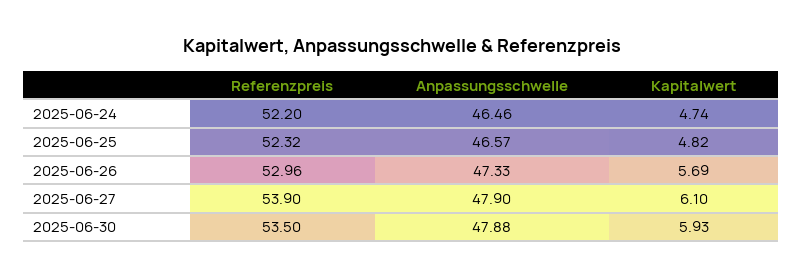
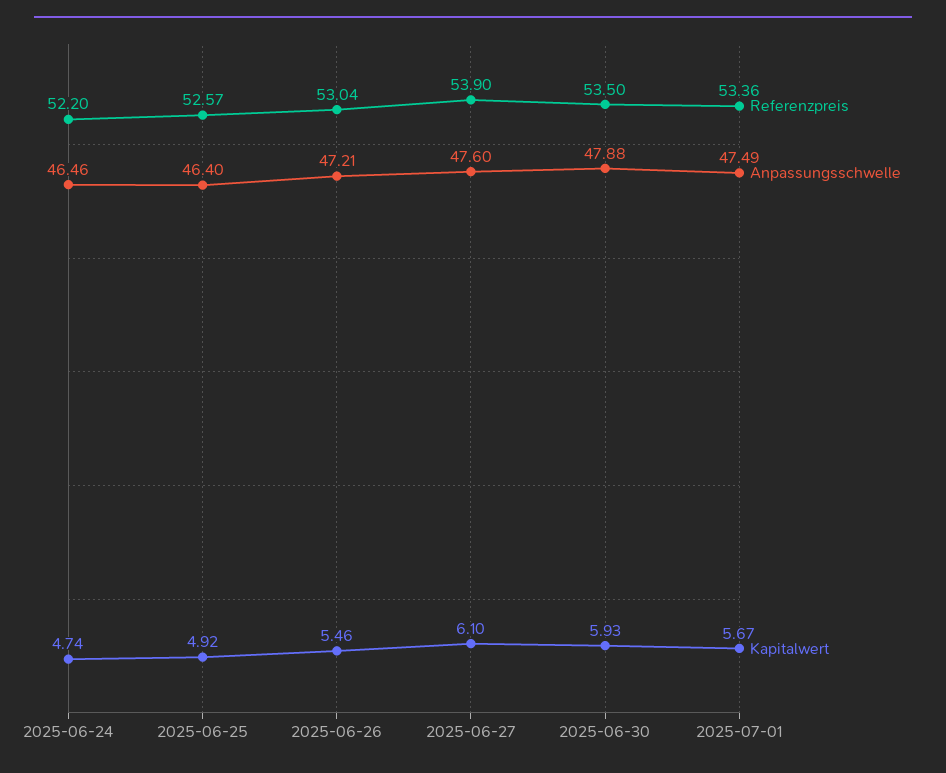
  {
    "Referenzpreis": {
      "2025-06-24": 52.2,
-     "2025-06-25": 52.32,
+     "2025-06-25": 52.57,
-     "2025-06-26": 52.96,
+     "2025-06-26": 53.04,
      "2025-06-27": 53.9,
-     "2025-06-30": 53.5
+     "2025-06-30": 53.5,
+     "2025-07-01": 53.36
    },
    "Anpassungsschwelle": {
      "2025-06-24": 46.46,
-     "2025-06-25": 46.57,
+     "2025-06-25": 46.4,
-     "2025-06-26": 47.33,
+     "2025-06-26": 47.21,
-     "2025-06-27": 47.9,
+     "2025-06-27": 47.6,
-     "2025-06-30": 47.88
+     "2025-06-30": 47.88,
+     "2025-07-01": 47.49
    },
    "Kapitalwert": {
      "2025-06-24": 4.74,
-     "2025-06-25": 4.82,
+     "2025-06-25": 4.92,
-     "2025-06-26": 5.69,
+     "2025-06-26": 5.46,
      "2025-06-27": 6.1,
-     "2025-06-30": 5.93
+     "2025-06-30": 5.93,
+     "2025-07-01": 5.67
    }
  }

